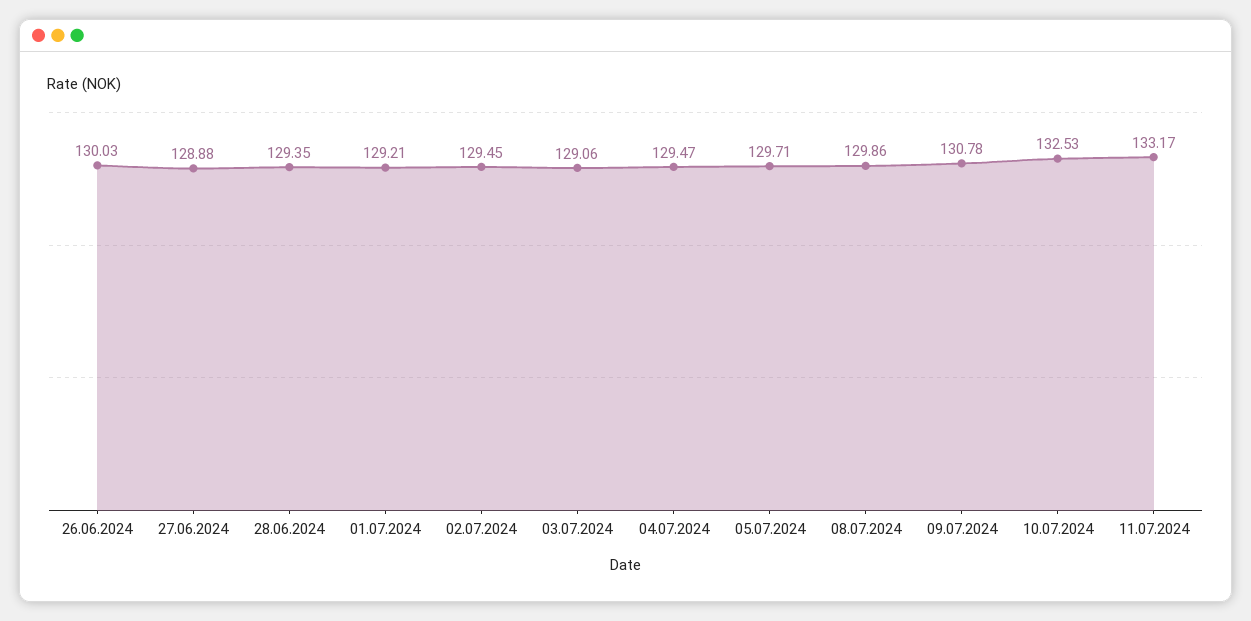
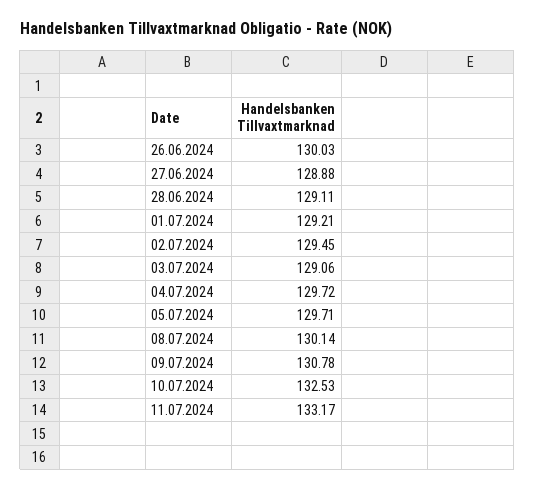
  {
    "26.06.2024": 130.03,
    "27.06.2024": 128.88,
-   "28.06.2024": 129.35,
+   "28.06.2024": 129.11,
    "01.07.2024": 129.21,
    "02.07.2024": 129.45,
    "03.07.2024": 129.06,
-   "04.07.2024": 129.47,
+   "04.07.2024": 129.72,
    "05.07.2024": 129.71,
-   "08.07.2024": 129.86,
+   "08.07.2024": 130.14,
    "09.07.2024": 130.78,
    "10.07.2024": 132.53,
    "11.07.2024": 133.17
  }

